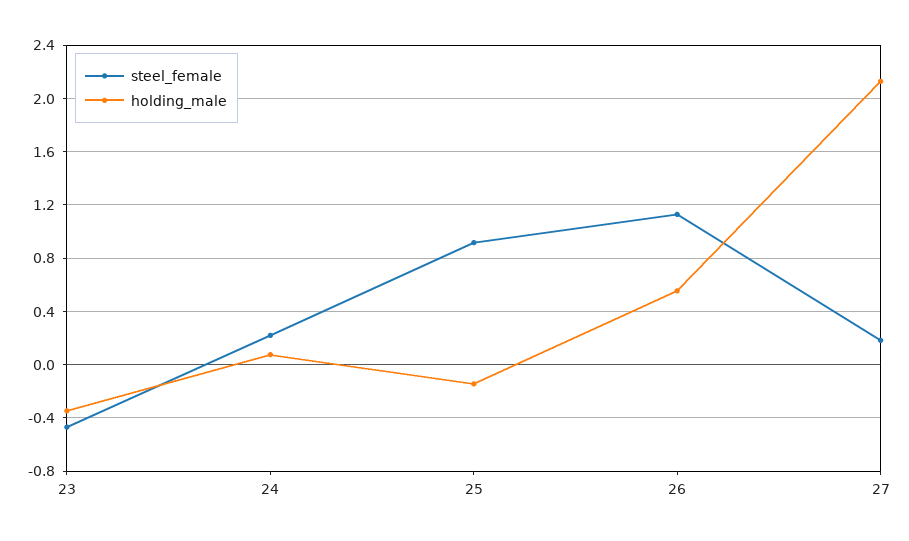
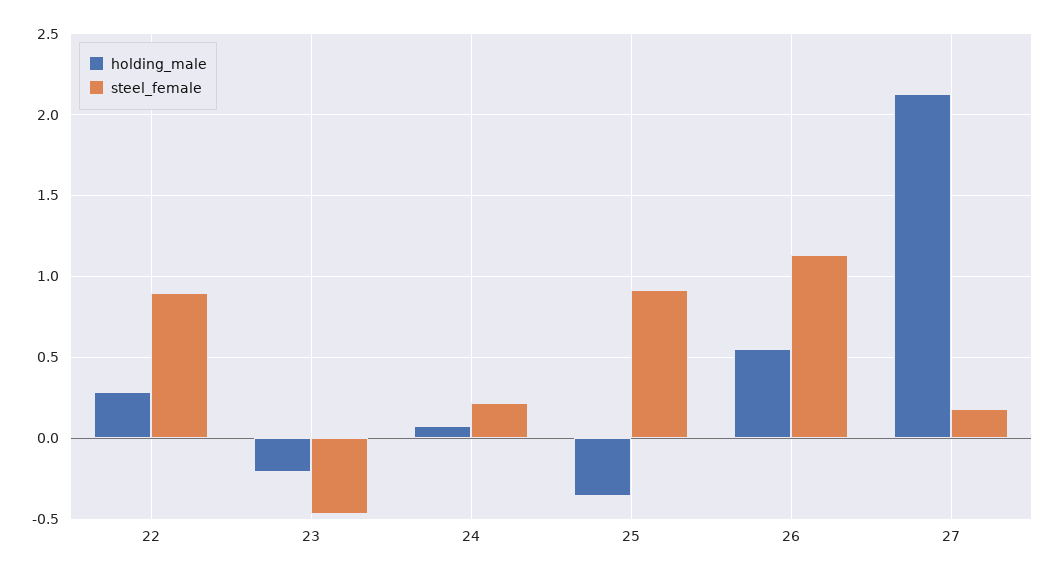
  {
    "steel_female": {
      "23": -0.45,
      "24": 0.2,
      "25": 0.9,
      "26": 1.15,
-     "27": 0.2
+     "27": 0.2,
+     "22": 0.9
    },
    "holding_male": {
-     "23": -0.35,
+     "23": -0.2,
      "24": 0.1,
-     "25": -0.15,
+     "25": -0.35,
      "26": 0.55,
-     "27": 2.15
+     "27": 2.15,
+     "22": 0.3
    }
  }

